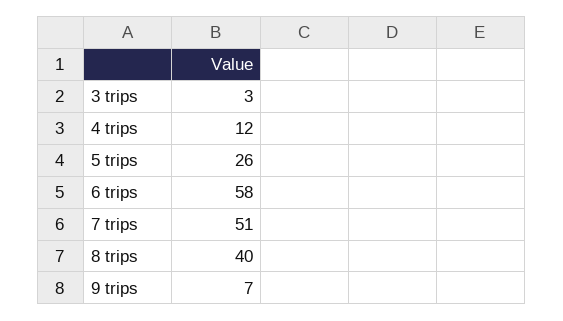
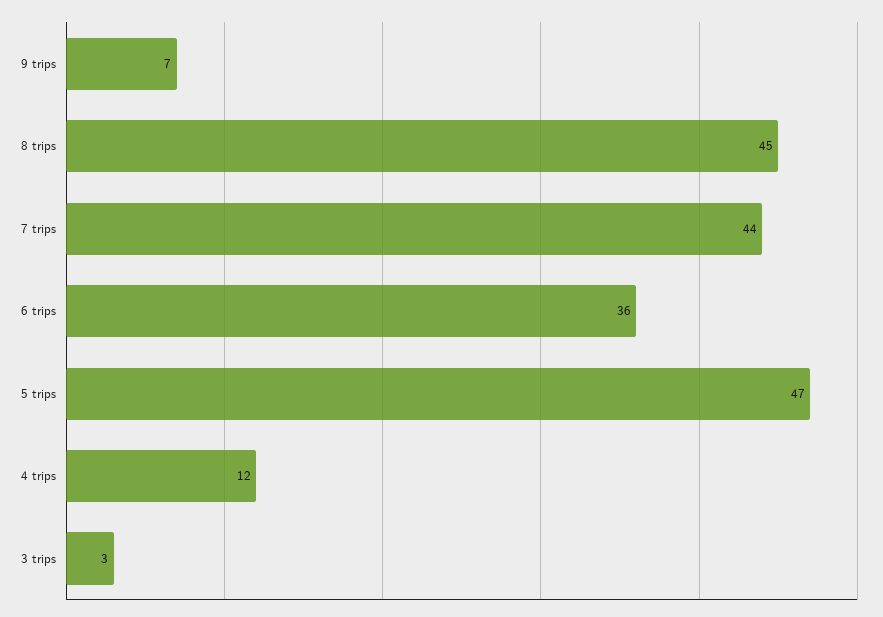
  {
    "3 trips": 3,
    "4 trips": 12,
-   "5 trips": 26,
+   "5 trips": 47,
-   "6 trips": 58,
+   "6 trips": 36,
-   "7 trips": 51,
+   "7 trips": 44,
-   "8 trips": 40,
+   "8 trips": 45,
    "9 trips": 7
  }

